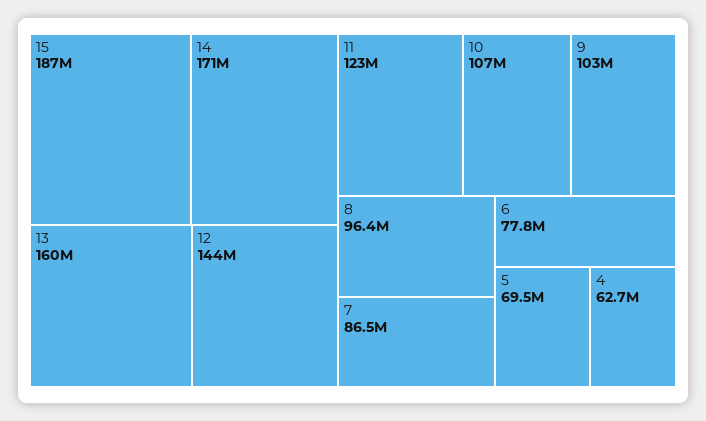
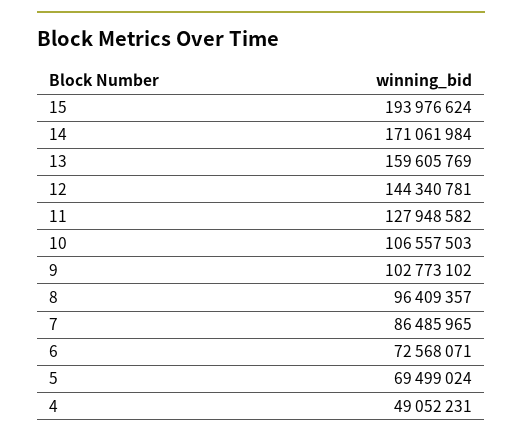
  {
-   "15": 187000000,
+   "15": 193976624,
    "14": 171061984,
    "13": 159605769,
    "12": 144340781,
-   "11": 123000000,
+   "11": 127948582,
    "10": 106557503,
    "9": 102773102,
    "8": 96409357,
    "7": 86485965,
-   "6": 77800000,
+   "6": 72568071,
    "5": 69499024,
-   "4": 62700000
+   "4": 49052231
  }

